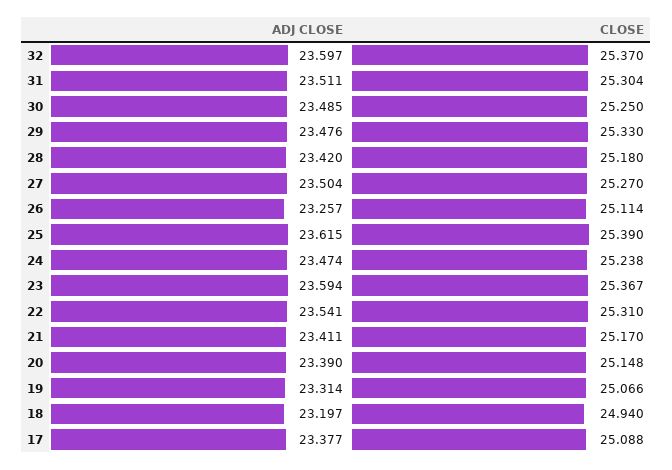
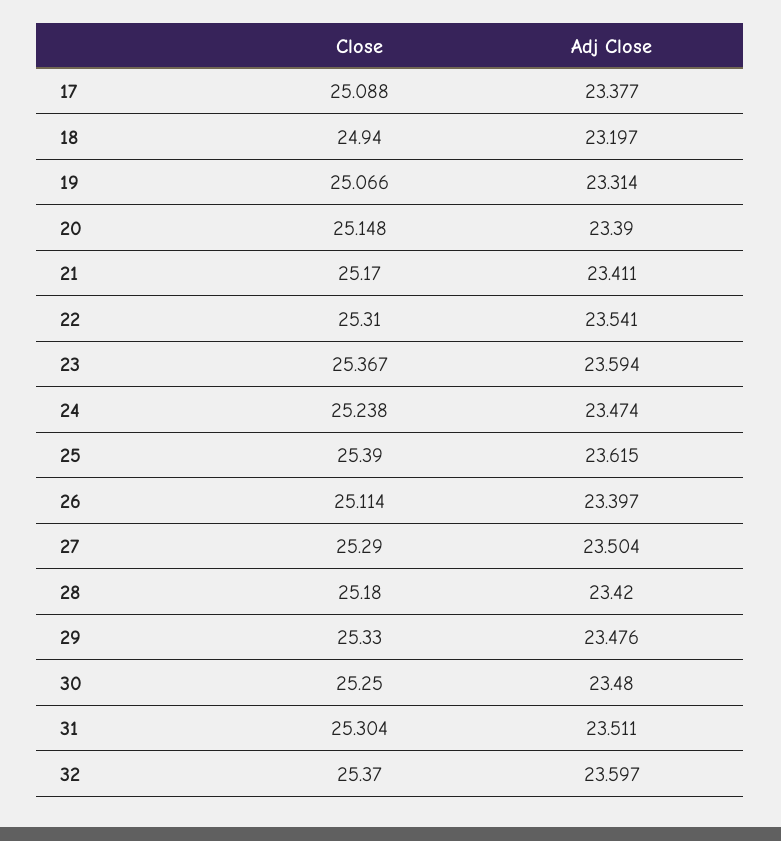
  {
    "ADJ CLOSE": {
      "32": 23.597,
      "31": 23.511,
-     "30": 23.485,
+     "30": 23.48,
      "29": 23.476,
      "28": 23.42,
      "27": 23.504,
-     "26": 23.257,
+     "26": 23.397,
      "25": 23.615,
      "24": 23.474,
      "23": 23.594,
      "22": 23.541,
      "21": 23.411,
      "20": 23.39,
      "19": 23.314,
      "18": 23.197,
      "17": 23.377
    },
    "CLOSE": {
      "32": 25.37,
      "31": 25.304,
      "30": 25.25,
      "29": 25.33,
      "28": 25.18,
-     "27": 25.27,
+     "27": 25.29,
      "26": 25.114,
      "25": 25.39,
      "24": 25.238,
      "23": 25.367,
      "22": 25.31,
      "21": 25.17,
      "20": 25.148,
      "19": 25.066,
      "18": 24.94,
      "17": 25.088
    }
  }

